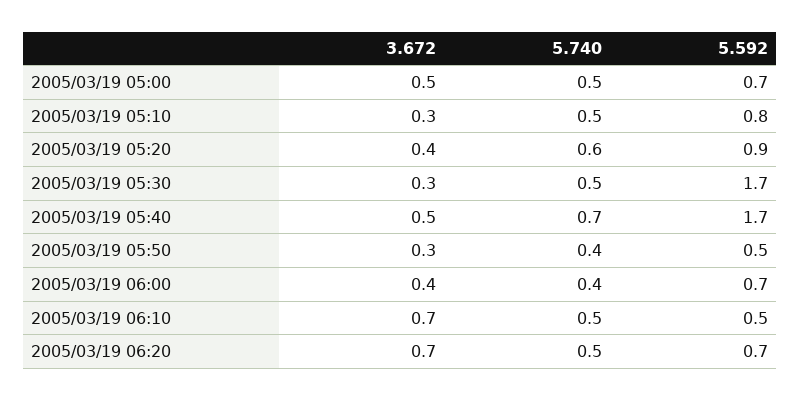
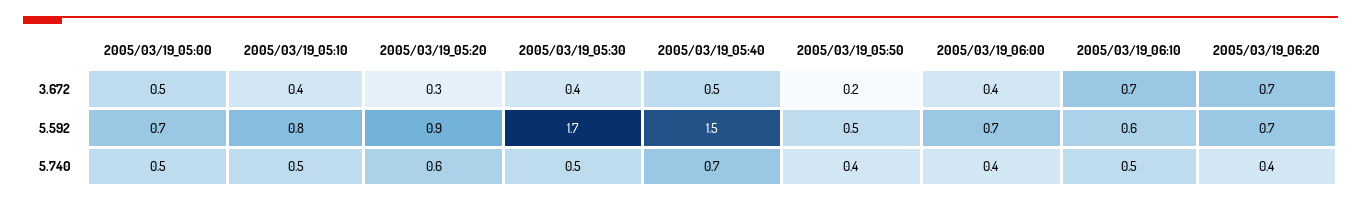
  {
    "3.672": {
      "2005/03/19 05:00": 0.5,
-     "2005/03/19 05:10": 0.3,
+     "2005/03/19 05:10": 0.4,
-     "2005/03/19 05:20": 0.4,
+     "2005/03/19 05:20": 0.3,
-     "2005/03/19 05:30": 0.3,
+     "2005/03/19 05:30": 0.4,
      "2005/03/19 05:40": 0.5,
-     "2005/03/19 05:50": 0.3,
+     "2005/03/19 05:50": 0.2,
      "2005/03/19 06:00": 0.4,
      "2005/03/19 06:10": 0.7,
      "2005/03/19 06:20": 0.7
    },
    "5.740": {
      "2005/03/19 05:00": 0.5,
      "2005/03/19 05:10": 0.5,
      "2005/03/19 05:20": 0.6,
      "2005/03/19 05:30": 0.5,
      "2005/03/19 05:40": 0.7,
      "2005/03/19 05:50": 0.4,
      "2005/03/19 06:00": 0.4,
      "2005/03/19 06:10": 0.5,
-     "2005/03/19 06:20": 0.5
+     "2005/03/19 06:20": 0.4
    },
    "5.592": {
      "2005/03/19 05:00": 0.7,
      "2005/03/19 05:10": 0.8,
      "2005/03/19 05:20": 0.9,
      "2005/03/19 05:30": 1.7,
-     "2005/03/19 05:40": 1.7,
+     "2005/03/19 05:40": 1.5,
      "2005/03/19 05:50": 0.5,
      "2005/03/19 06:00": 0.7,
-     "2005/03/19 06:10": 0.5,
+     "2005/03/19 06:10": 0.6,
      "2005/03/19 06:20": 0.7
    }
  }

